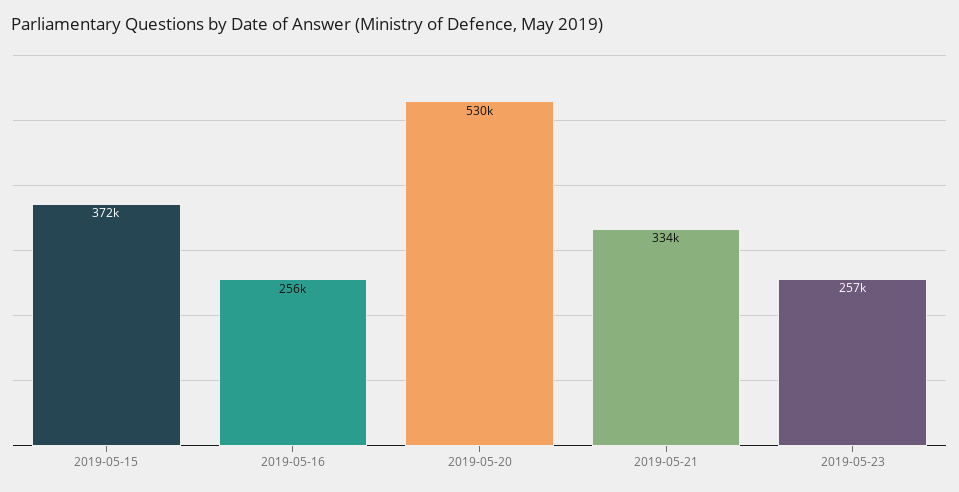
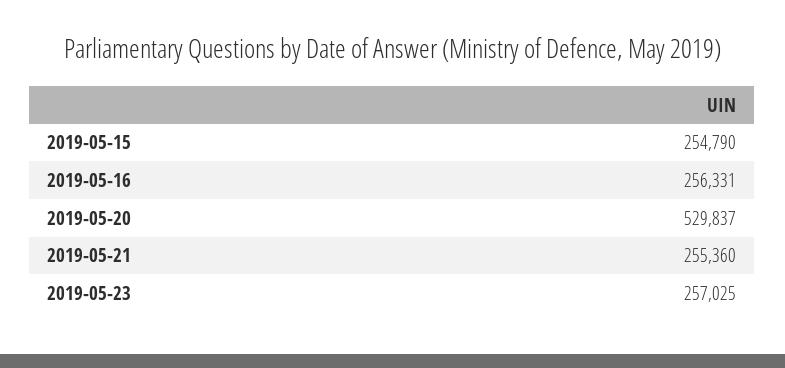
  {
-   "2019-05-15": 372000,
+   "2019-05-15": 254790,
    "2019-05-16": 256331,
    "2019-05-20": 529837,
-   "2019-05-21": 334000,
+   "2019-05-21": 255360,
    "2019-05-23": 257025
  }

